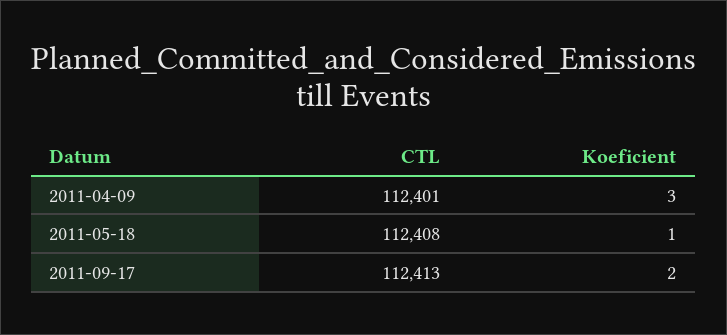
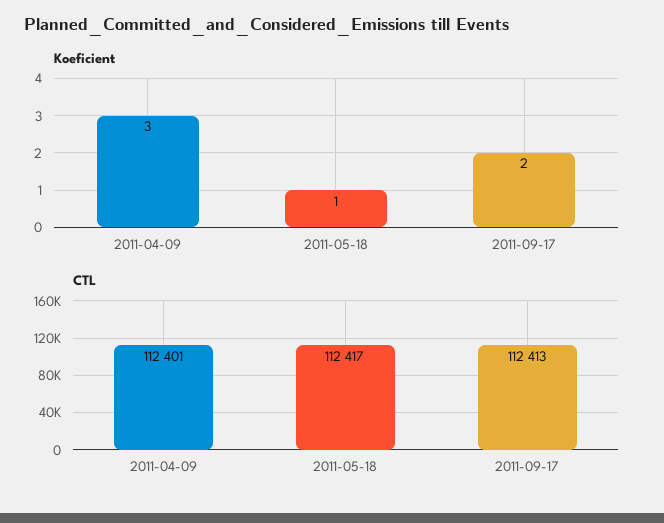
  {
    "CTL": {
      "2011-04-09": 112401,
-     "2011-05-18": 112408,
+     "2011-05-18": 112417,
      "2011-09-17": 112413
    },
    "Koeficient": {
      "2011-04-09": 3,
      "2011-05-18": 1,
      "2011-09-17": 2
    }
  }

